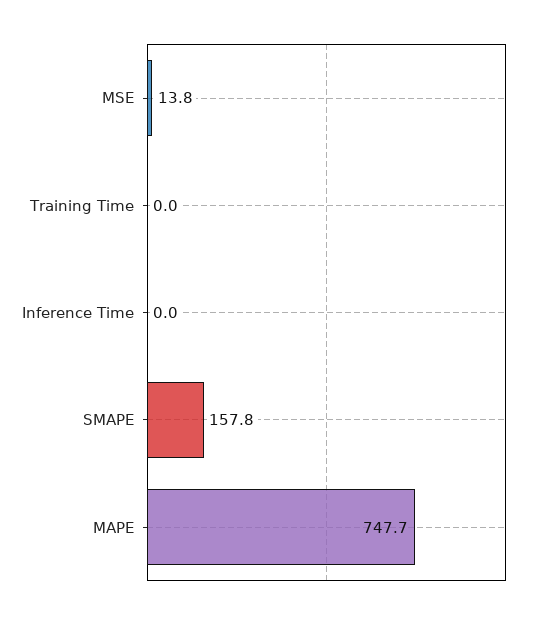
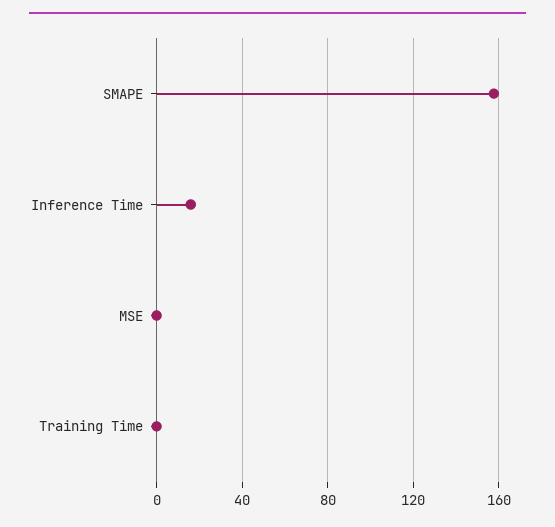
  {
-   "MSE": 13.8,
+   "MSE": 0,
    "Training Time": 0,
-   "Inference Time": 0,
+   "Inference Time": 15,
-   "SMAPE": 157.8,
+   "SMAPE": 157.8
-   "MAPE": 747.7
  }

